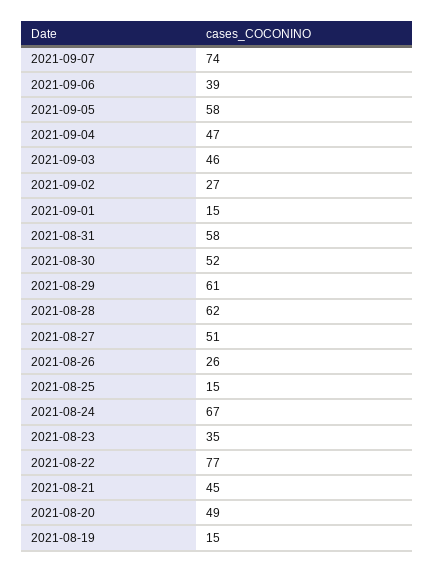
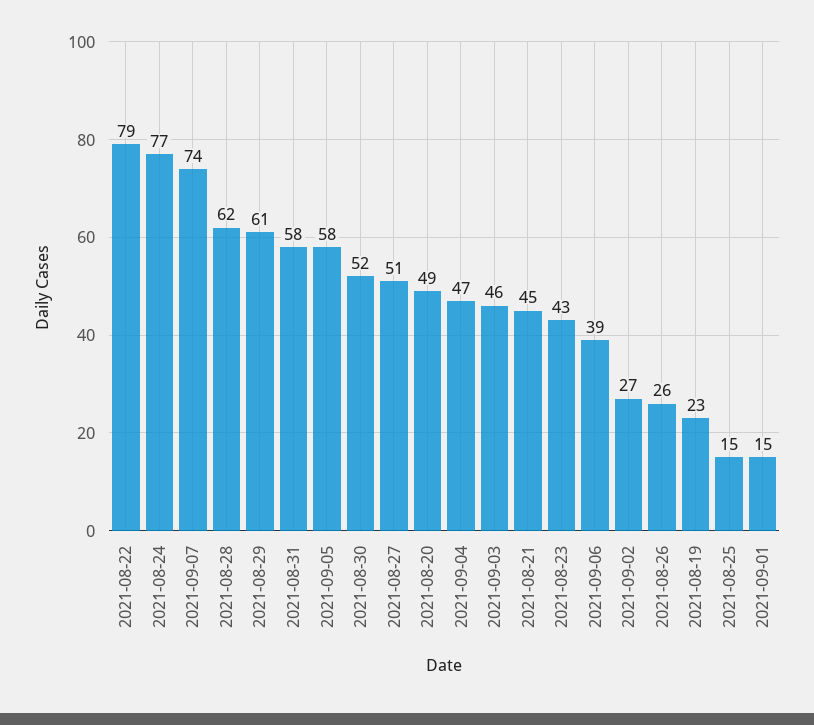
  {
    "2021-09-07": 74,
    "2021-09-06": 39,
    "2021-09-05": 58,
    "2021-09-04": 47,
    "2021-09-03": 46,
    "2021-09-02": 27,
    "2021-09-01": 15,
    "2021-08-31": 58,
    "2021-08-30": 52,
    "2021-08-29": 61,
    "2021-08-28": 62,
    "2021-08-27": 51,
    "2021-08-26": 26,
    "2021-08-25": 15,
-   "2021-08-24": 67,
+   "2021-08-24": 77,
-   "2021-08-23": 35,
+   "2021-08-23": 43,
-   "2021-08-22": 77,
+   "2021-08-22": 79,
    "2021-08-21": 45,
    "2021-08-20": 49,
-   "2021-08-19": 15
+   "2021-08-19": 23
  }

